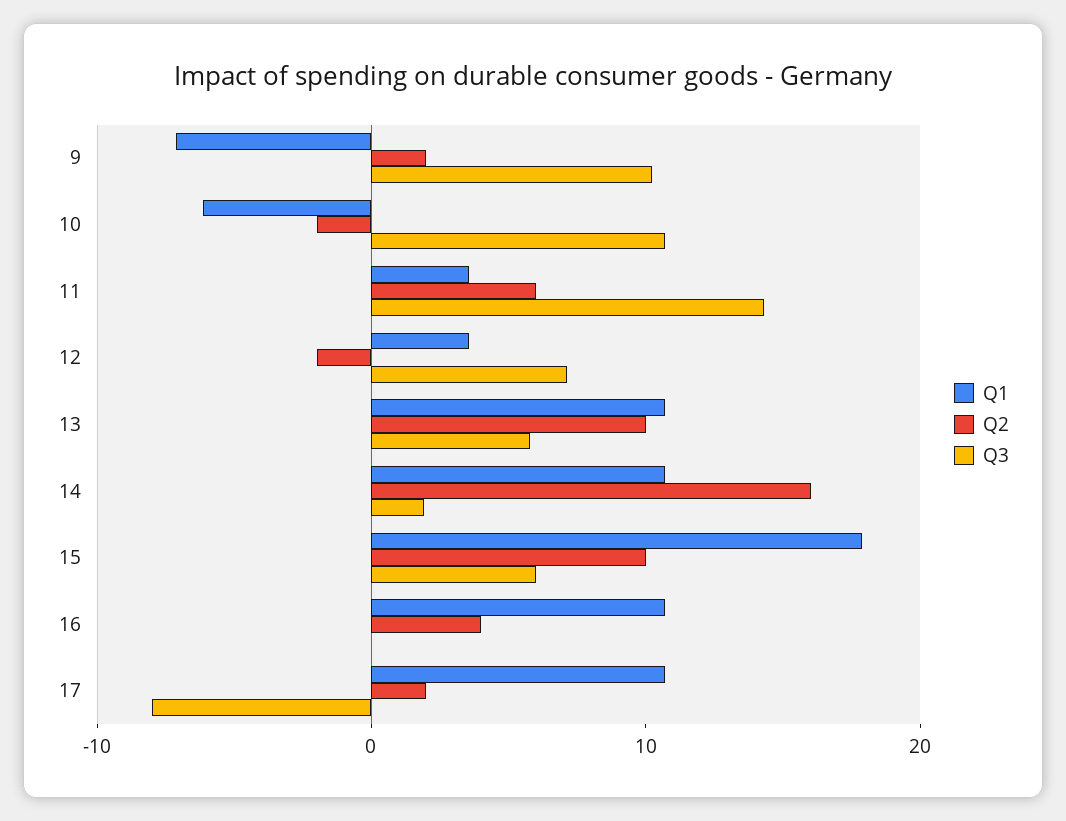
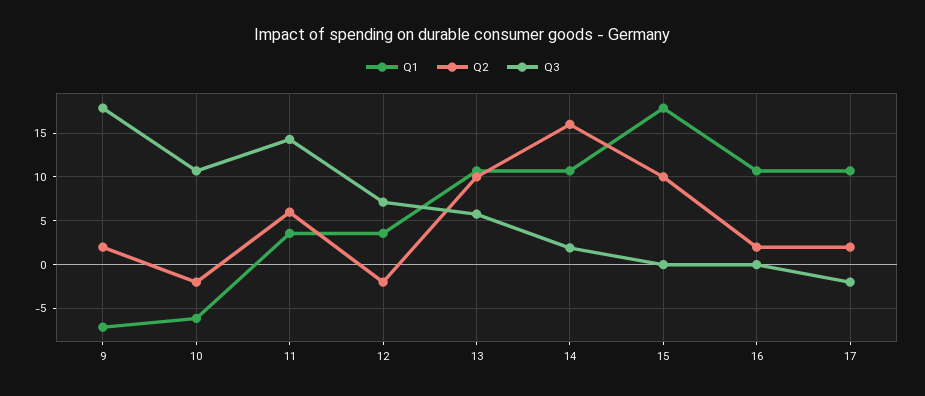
  {
    "Q1": {
      "9": -7,
      "10": -6,
      "11": 4,
      "12": 4,
      "13": 11,
      "14": 11,
      "15": 18,
      "16": 11,
      "17": 11
    },
    "Q2": {
      "9": 2,
      "10": -2,
      "11": 6,
      "12": -2,
      "13": 10,
      "14": 16,
      "15": 10,
-     "16": 4,
+     "16": 2,
      "17": 2
    },
    "Q3": {
-     "9": 10,
+     "9": 18,
      "10": 11,
      "11": 14,
      "12": 7,
      "13": 6,
      "14": 2,
-     "15": 6,
+     "15": 0,
      "16": 0,
-     "17": -8
+     "17": -2
    }
  }

